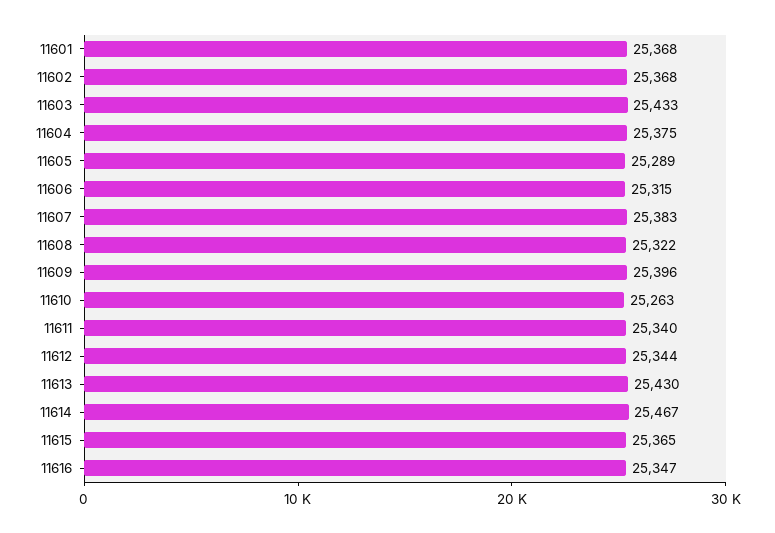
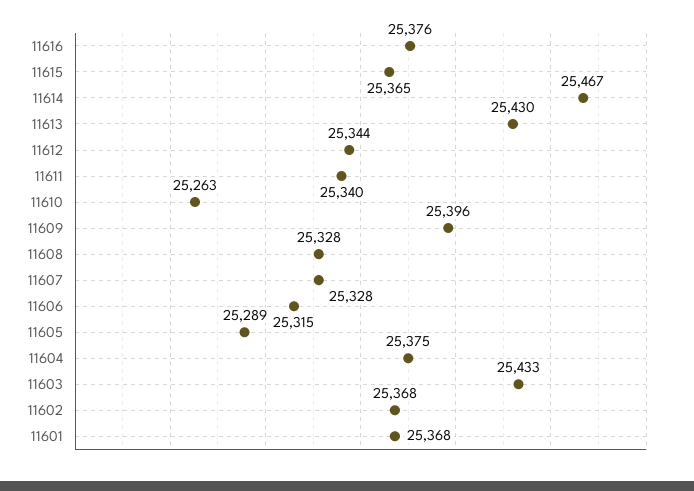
  {
    "11601": 25368,
    "11602": 25368,
    "11603": 25433,
    "11604": 25375,
    "11605": 25289,
    "11606": 25315,
-   "11607": 25383,
+   "11607": 25328,
-   "11608": 25322,
+   "11608": 25328,
    "11609": 25396,
    "11610": 25263,
    "11611": 25340,
    "11612": 25344,
    "11613": 25430,
    "11614": 25467,
    "11615": 25365,
-   "11616": 25347
+   "11616": 25376
  }

